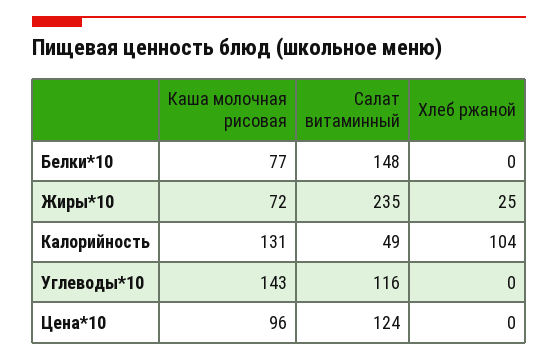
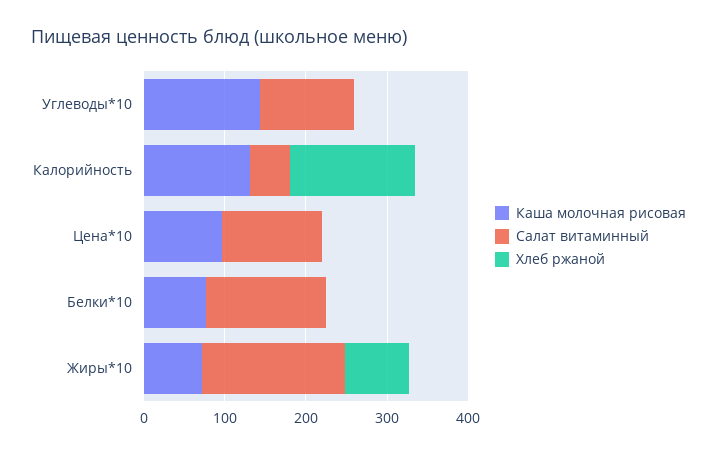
  {
    "Каша молочная рисовая": {
      "Белки*10": 77,
      "Жиры*10": 72,
      "Калорийность": 131,
      "Углеводы*10": 143,
      "Цена*10": 96
    },
    "Салат витаминный": {
      "Белки*10": 148,
-     "Жиры*10": 235,
+     "Жиры*10": 180,
      "Калорийность": 49,
      "Углеводы*10": 116,
      "Цена*10": 124
    },
    "Хлеб ржаной": {
      "Белки*10": 0,
-     "Жиры*10": 25,
+     "Жиры*10": 80,
-     "Калорийность": 104,
+     "Калорийность": 160,
      "Углеводы*10": 0,
      "Цена*10": 0
    }
  }

